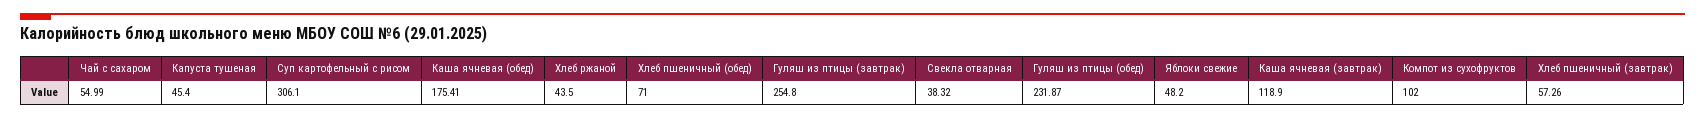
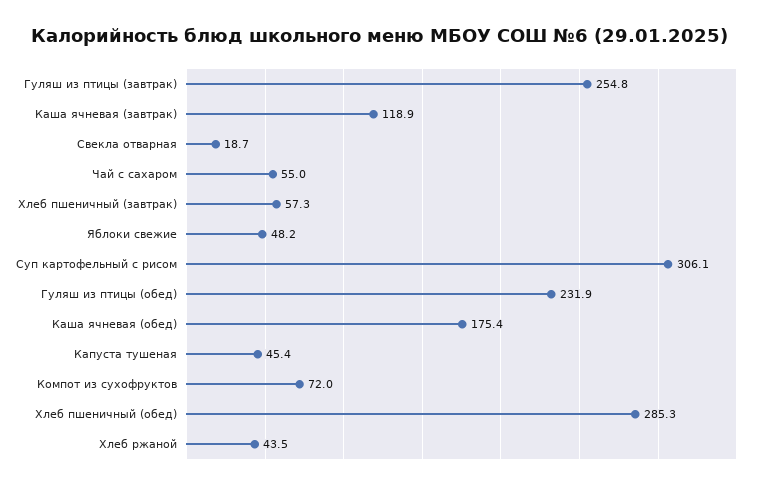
  {
    "Чай с сахаром": 54.99,
    "Капуста тушеная": 45.4,
    "Суп картофельный с рисом": 306.1,
    "Каша ячневая (обед)": 175.41,
    "Хлеб ржаной": 43.5,
-   "Хлеб пшеничный (обед)": 71,
+   "Хлеб пшеничный (обед)": 285.3,
    "Гуляш из птицы (завтрак)": 254.8,
-   "Свекла отварная": 38.32,
+   "Свекла отварная": 18.7,
    "Гуляш из птицы (обед)": 231.87,
    "Яблоки свежие": 48.2,
    "Каша ячневая (завтрак)": 118.9,
-   "Компот из сухофруктов": 102,
+   "Компот из сухофруктов": 72,
    "Хлеб пшеничный (завтрак)": 57.26
  }

